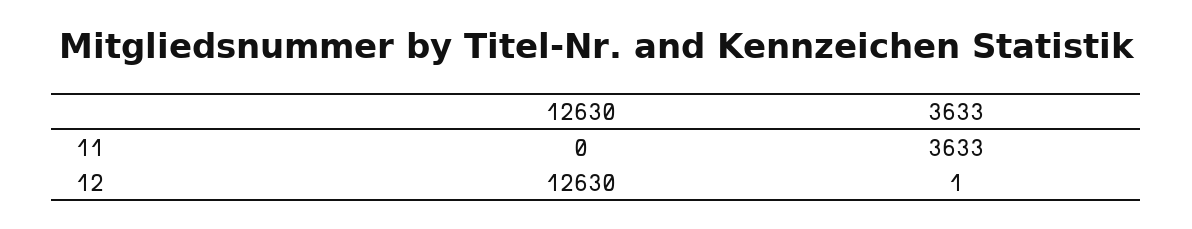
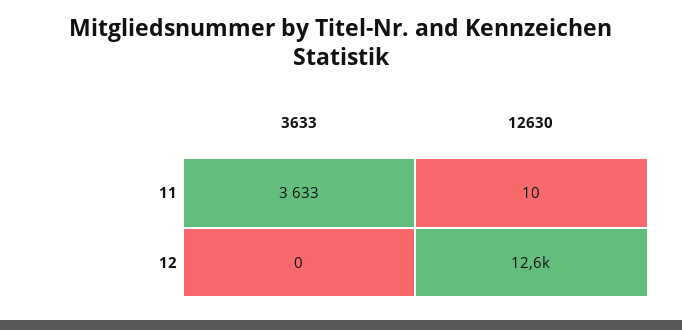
  {
    "12630": {
-     "11": 0,
+     "11": 10,
      "12": 12630
    },
    "3633": {
      "11": 3633,
-     "12": 1
+     "12": 0
    }
  }

